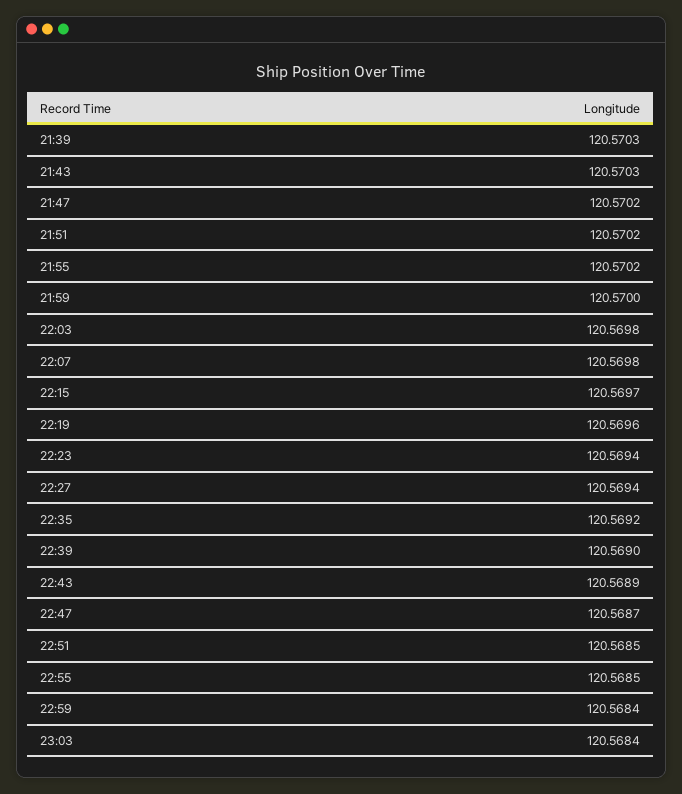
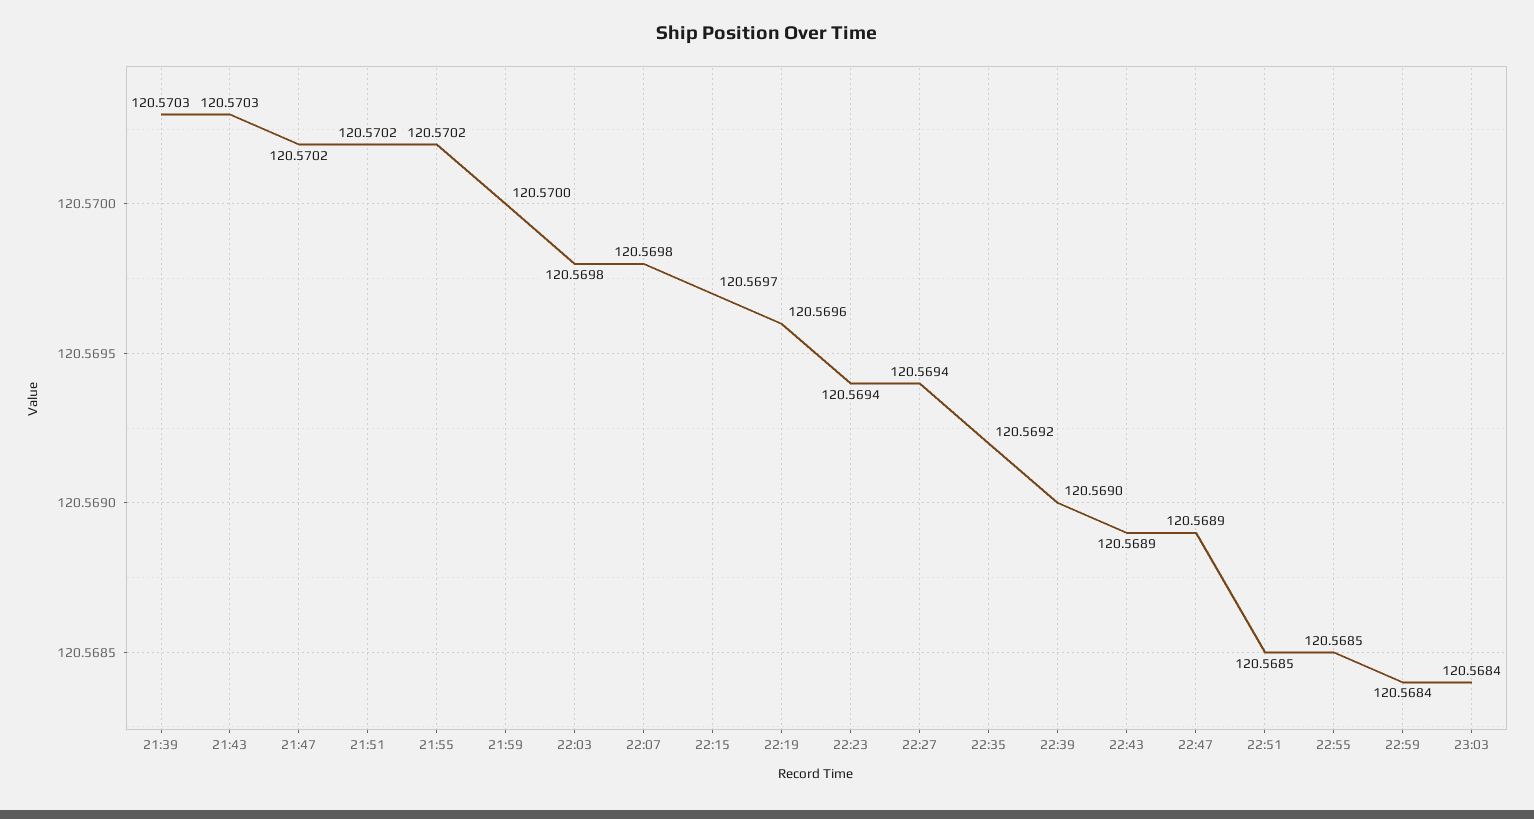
  {
    "21:39": 120.5703,
    "21:43": 120.5703,
    "21:47": 120.5702,
    "21:51": 120.5702,
    "21:55": 120.5702,
    "21:59": 120.57,
    "22:03": 120.5698,
    "22:07": 120.5698,
    "22:15": 120.5697,
    "22:19": 120.5696,
    "22:23": 120.5694,
    "22:27": 120.5694,
    "22:35": 120.5692,
    "22:39": 120.569,
    "22:43": 120.5689,
-   "22:47": 120.5687,
+   "22:47": 120.5689,
    "22:51": 120.5685,
    "22:55": 120.5685,
    "22:59": 120.5684,
    "23:03": 120.5684
  }

